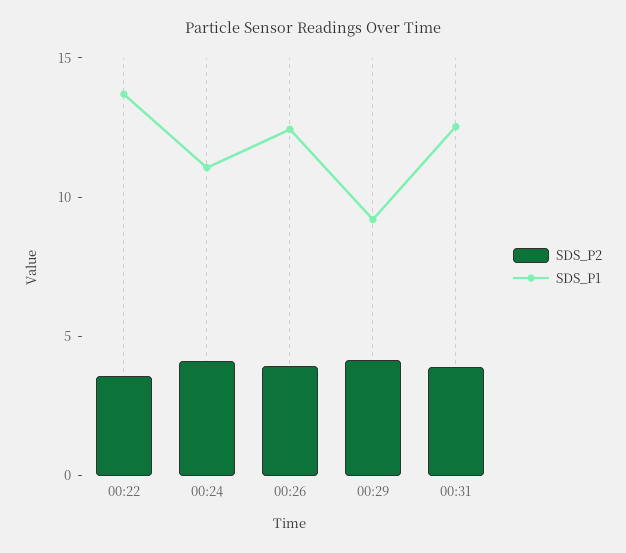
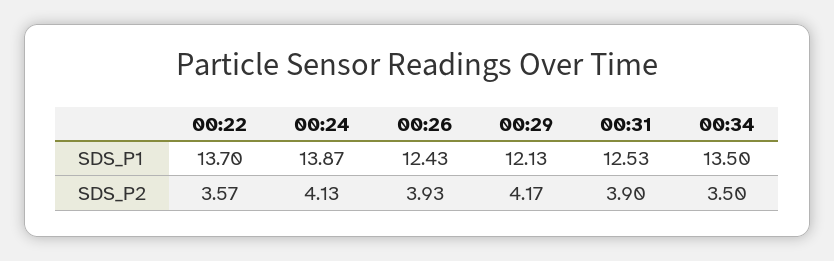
  {
    "SDS_P2": {
      "00:22": 3.57,
      "00:24": 4.13,
      "00:26": 3.93,
      "00:29": 4.17,
-     "00:31": 3.9
+     "00:31": 3.9,
+     "00:34": 3.5
    },
    "SDS_P1": {
      "00:22": 13.7,
-     "00:24": 11,
+     "00:24": 13.87,
      "00:26": 12.43,
-     "00:29": 9,
+     "00:29": 12.13,
-     "00:31": 12.53
+     "00:31": 12.53,
+     "00:34": 13.5
    }
  }

